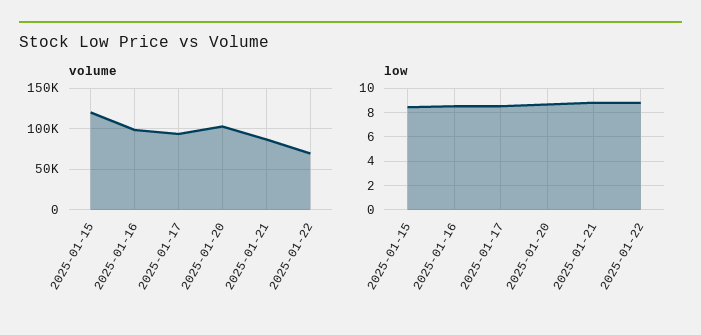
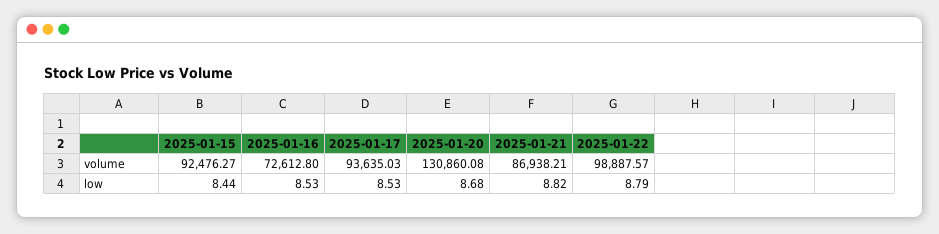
  {
    "volume": {
-     "2025-01-15": 120000,
+     "2025-01-15": 92476.27,
-     "2025-01-16": 100000,
+     "2025-01-16": 72612.8,
      "2025-01-17": 93635.03,
-     "2025-01-20": 100000,
+     "2025-01-20": 130860.08,
      "2025-01-21": 86938.21,
-     "2025-01-22": 70000
+     "2025-01-22": 98887.57
    },
    "low": {
      "2025-01-15": 8.44,
      "2025-01-16": 8.53,
      "2025-01-17": 8.53,
      "2025-01-20": 8.68,
      "2025-01-21": 8.82,
      "2025-01-22": 8.79
    }
  }

